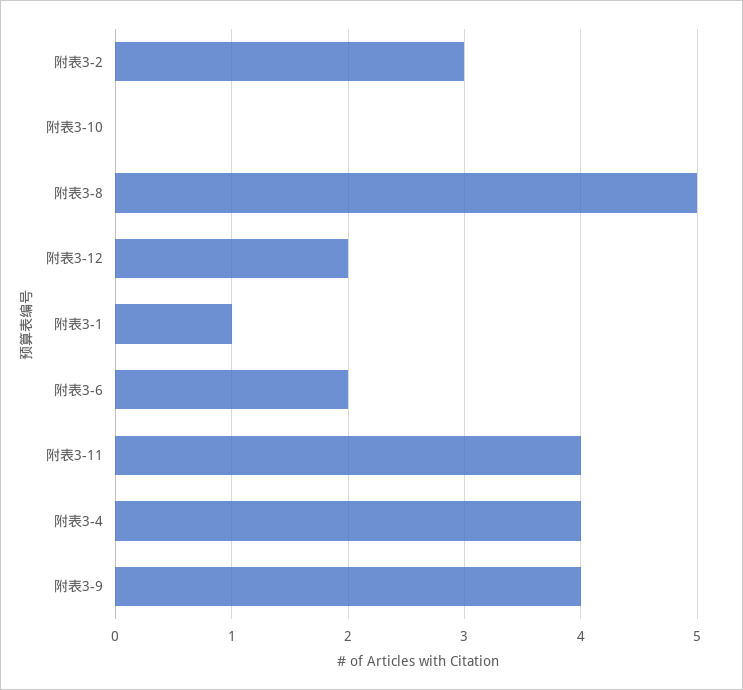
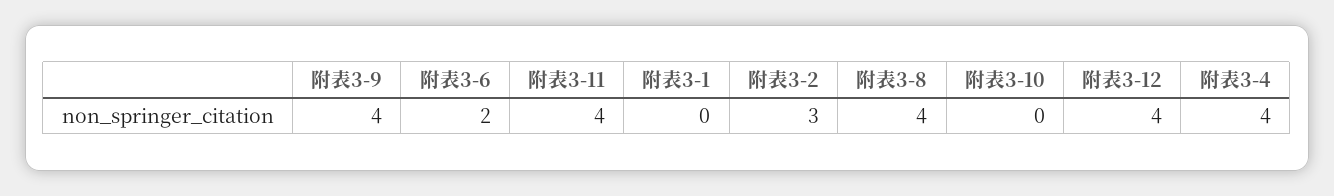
  {
    "附表3-2": 3,
    "附表3-10": 0,
-   "附表3-8": 5,
+   "附表3-8": 4,
-   "附表3-12": 2,
+   "附表3-12": 4,
-   "附表3-1": 1,
+   "附表3-1": 0,
    "附表3-6": 2,
    "附表3-11": 4,
    "附表3-4": 4,
    "附表3-9": 4
  }

